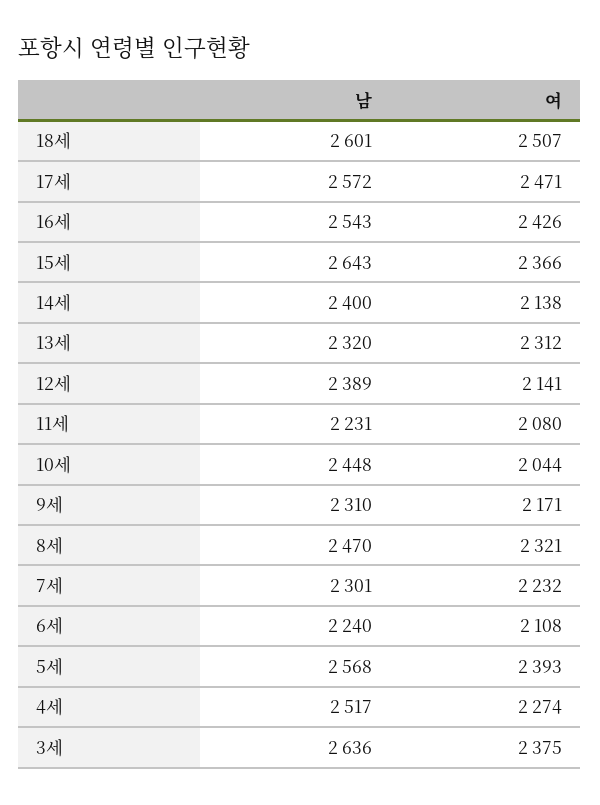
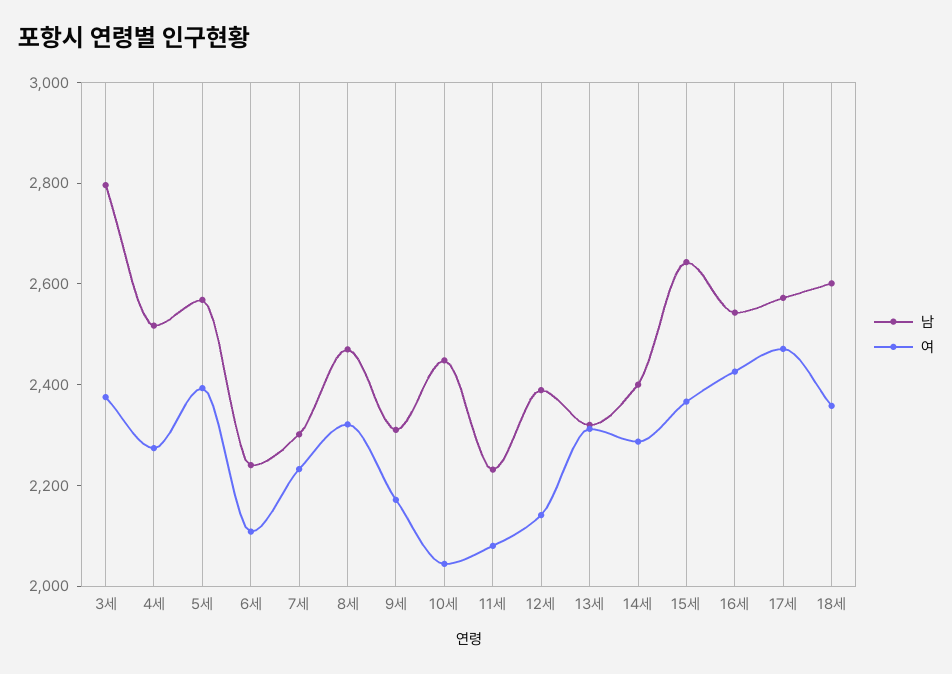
  {
    "남": {
      "18세": 2601,
      "17세": 2572,
      "16세": 2543,
      "15세": 2643,
      "14세": 2400,
      "13세": 2320,
      "12세": 2389,
      "11세": 2231,
      "10세": 2448,
      "9세": 2310,
      "8세": 2470,
      "7세": 2301,
      "6세": 2240,
      "5세": 2568,
      "4세": 2517,
-     "3세": 2636
+     "3세": 2800
    },
    "여": {
-     "18세": 2507,
+     "18세": 2350,
      "17세": 2471,
      "16세": 2426,
      "15세": 2366,
-     "14세": 2138,
+     "14세": 2300,
      "13세": 2312,
      "12세": 2141,
      "11세": 2080,
      "10세": 2044,
      "9세": 2171,
      "8세": 2321,
      "7세": 2232,
      "6세": 2108,
      "5세": 2393,
      "4세": 2274,
      "3세": 2375
    }
  }

